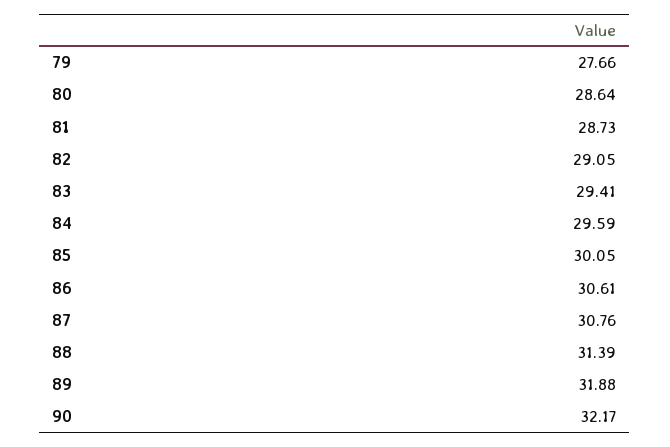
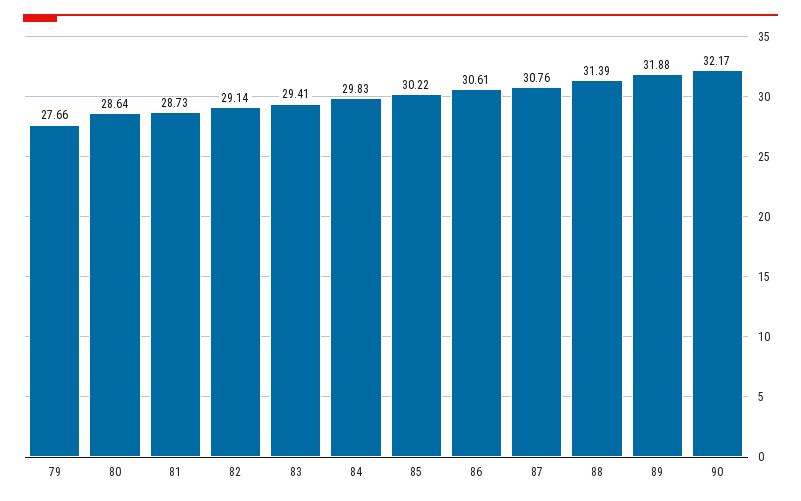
  {
    "79": 27.66,
    "80": 28.64,
    "81": 28.73,
-   "82": 29.05,
+   "82": 29.14,
    "83": 29.41,
-   "84": 29.59,
+   "84": 29.83,
-   "85": 30.05,
+   "85": 30.22,
    "86": 30.61,
    "87": 30.76,
    "88": 31.39,
    "89": 31.88,
    "90": 32.17
  }

